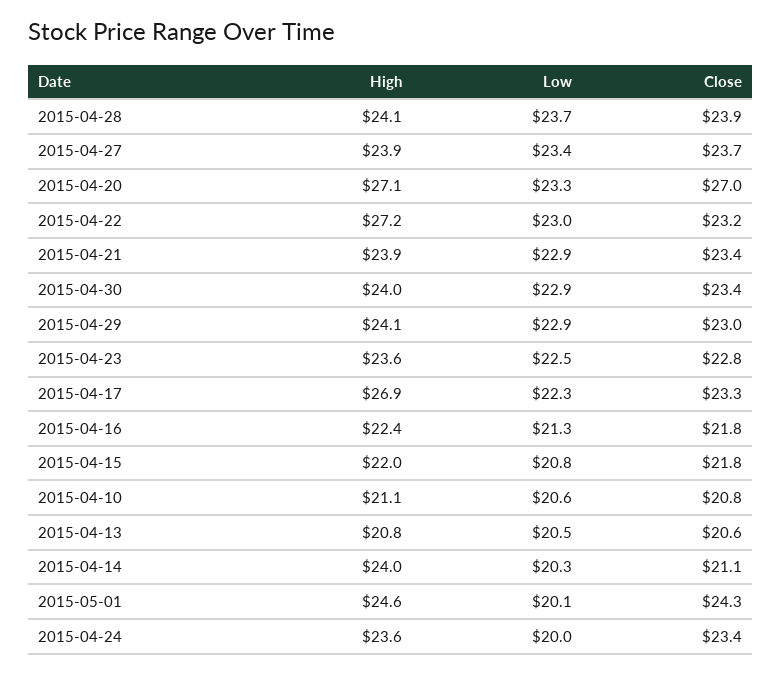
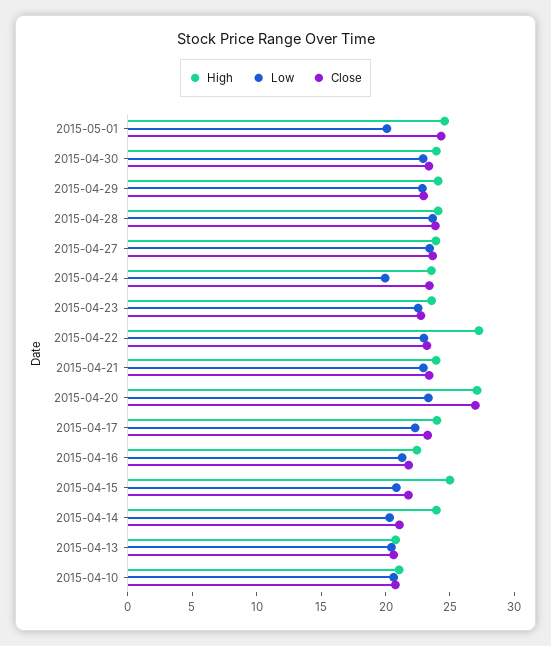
  {
    "High": {
      "2015-04-28": 24.1,
      "2015-04-27": 23.9,
      "2015-04-20": 27.1,
      "2015-04-22": 27.2,
      "2015-04-21": 23.9,
      "2015-04-30": 24,
      "2015-04-29": 24.1,
      "2015-04-23": 23.6,
-     "2015-04-17": 26.9,
+     "2015-04-17": 24,
      "2015-04-16": 22.4,
-     "2015-04-15": 22,
+     "2015-04-15": 25,
      "2015-04-10": 21.1,
      "2015-04-13": 20.8,
      "2015-04-14": 24,
      "2015-05-01": 24.6,
      "2015-04-24": 23.6
    },
    "Low": {
      "2015-04-28": 23.7,
      "2015-04-27": 23.4,
      "2015-04-20": 23.3,
      "2015-04-22": 23,
      "2015-04-21": 22.9,
      "2015-04-30": 22.9,
      "2015-04-29": 22.9,
      "2015-04-23": 22.5,
      "2015-04-17": 22.3,
      "2015-04-16": 21.3,
      "2015-04-15": 20.8,
      "2015-04-10": 20.6,
      "2015-04-13": 20.5,
      "2015-04-14": 20.3,
      "2015-05-01": 20.1,
      "2015-04-24": 20
    },
    "Close": {
      "2015-04-28": 23.9,
      "2015-04-27": 23.7,
      "2015-04-20": 27,
      "2015-04-22": 23.2,
      "2015-04-21": 23.4,
      "2015-04-30": 23.4,
      "2015-04-29": 23,
      "2015-04-23": 22.8,
      "2015-04-17": 23.3,
      "2015-04-16": 21.8,
      "2015-04-15": 21.8,
      "2015-04-10": 20.8,
      "2015-04-13": 20.6,
      "2015-04-14": 21.1,
      "2015-05-01": 24.3,
      "2015-04-24": 23.4
    }
  }

